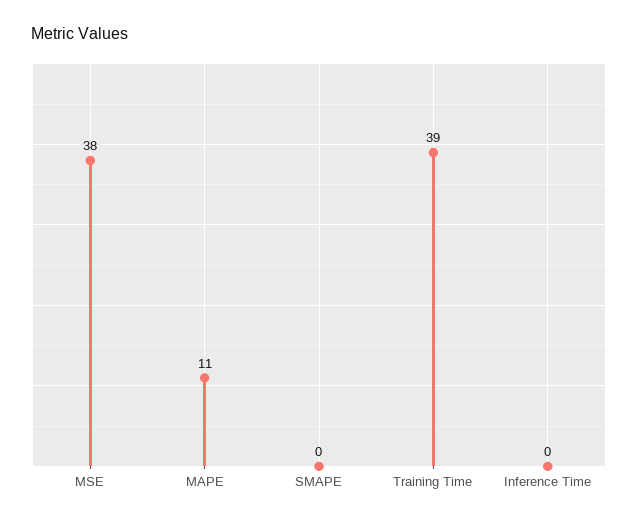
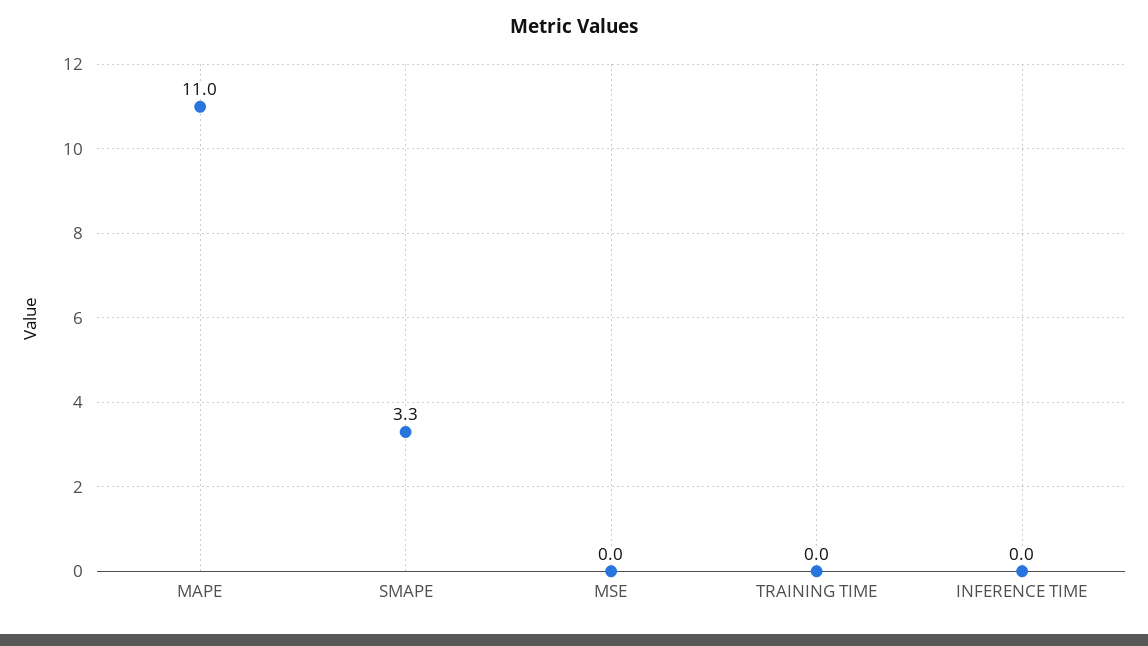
  {
-   "MSE": 38,
+   "MSE": 0,
    "MAPE": 11,
-   "SMAPE": 0,
+   "SMAPE": 3.3,
-   "Training Time": 39,
+   "Training Time": 0,
    "Inference Time": 0
  }

